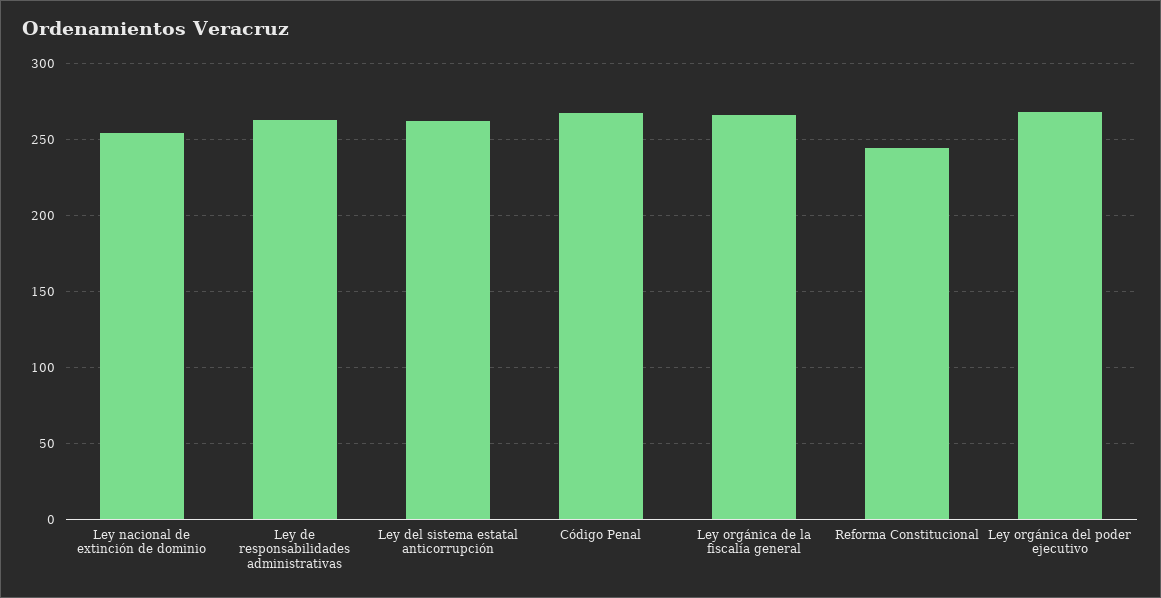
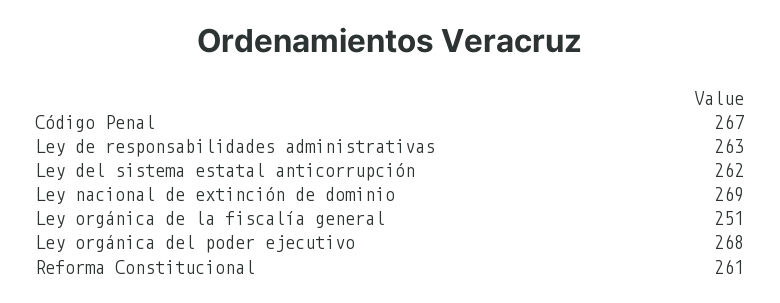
  {
-   "Ley nacional de extinción de dominio": 255,
+   "Ley nacional de extinción de dominio": 269,
    "Ley de responsabilidades administrativas": 263,
    "Ley del sistema estatal anticorrupción": 262,
    "Código Penal": 267,
-   "Ley orgánica de la fiscalía general": 265,
+   "Ley orgánica de la fiscalía general": 251,
-   "Reforma Constitucional": 245,
+   "Reforma Constitucional": 261,
    "Ley orgánica del poder ejecutivo": 268
  }

